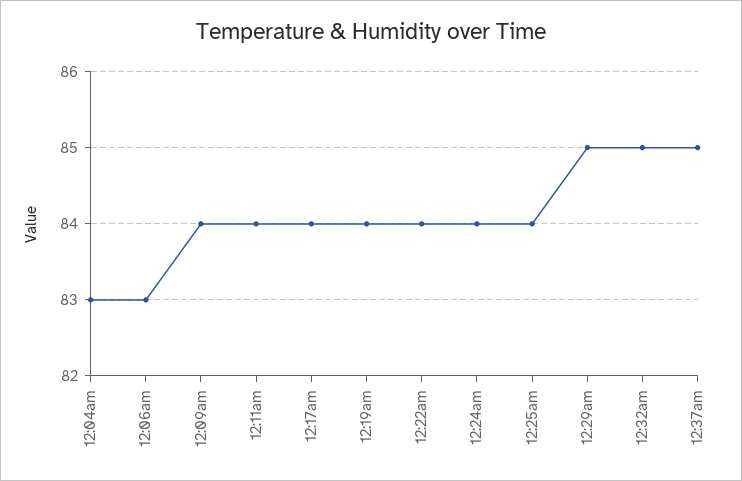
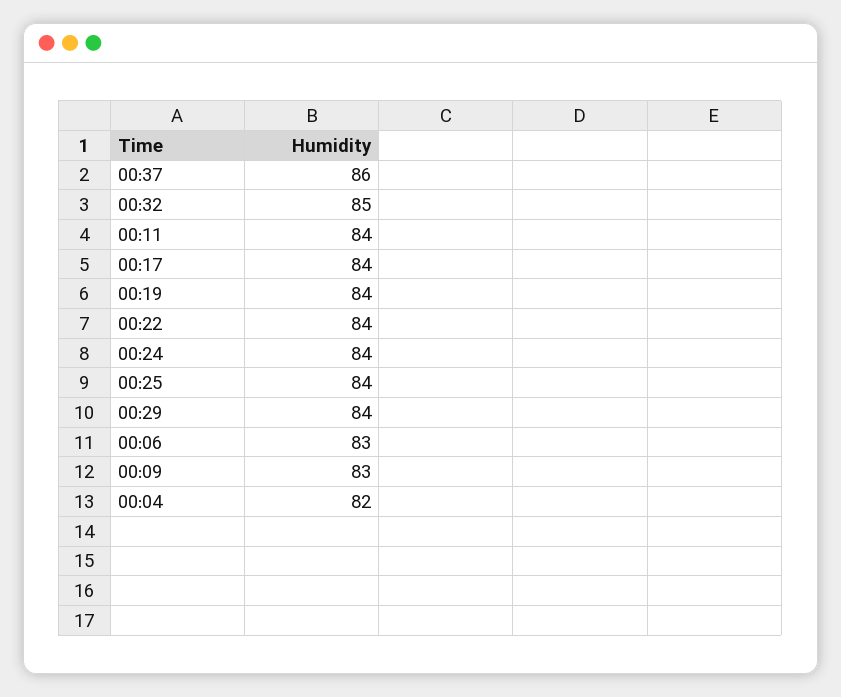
  {
-   "12:04am": 83,
+   "12:04am": 82,
    "12:06am": 83,
-   "12:09am": 84,
+   "12:09am": 83,
    "12:11am": 84,
    "12:17am": 84,
    "12:19am": 84,
    "12:22am": 84,
    "12:24am": 84,
    "12:25am": 84,
-   "12:29am": 85,
+   "12:29am": 84,
    "12:32am": 85,
-   "12:37am": 85
+   "12:37am": 86
  }

